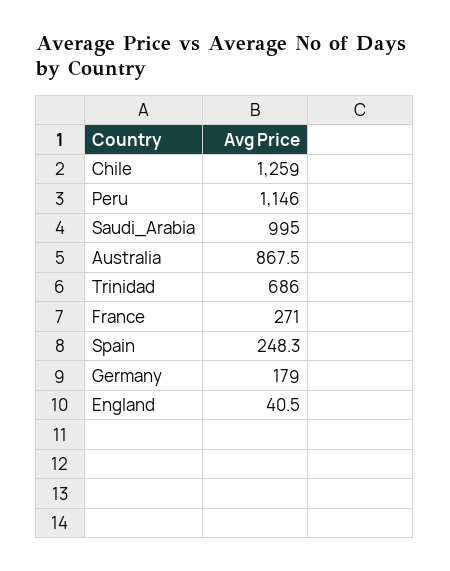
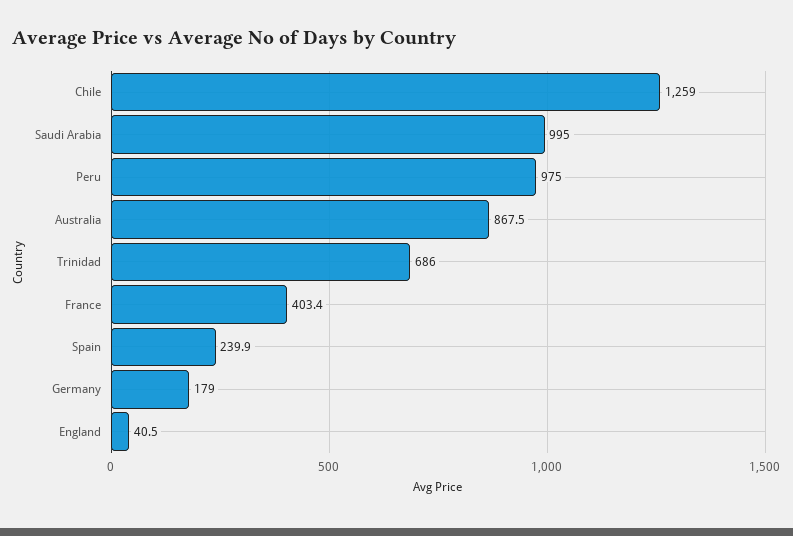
  {
    "Chile": 1259,
-   "Peru": 1146,
+   "Peru": 975,
    "Saudi_Arabia": 995,
    "Australia": 867.5,
    "Trinidad": 686,
-   "France": 271,
+   "France": 403.4,
-   "Spain": 248.3,
+   "Spain": 239.9,
    "Germany": 179,
    "England": 40.5
  }

